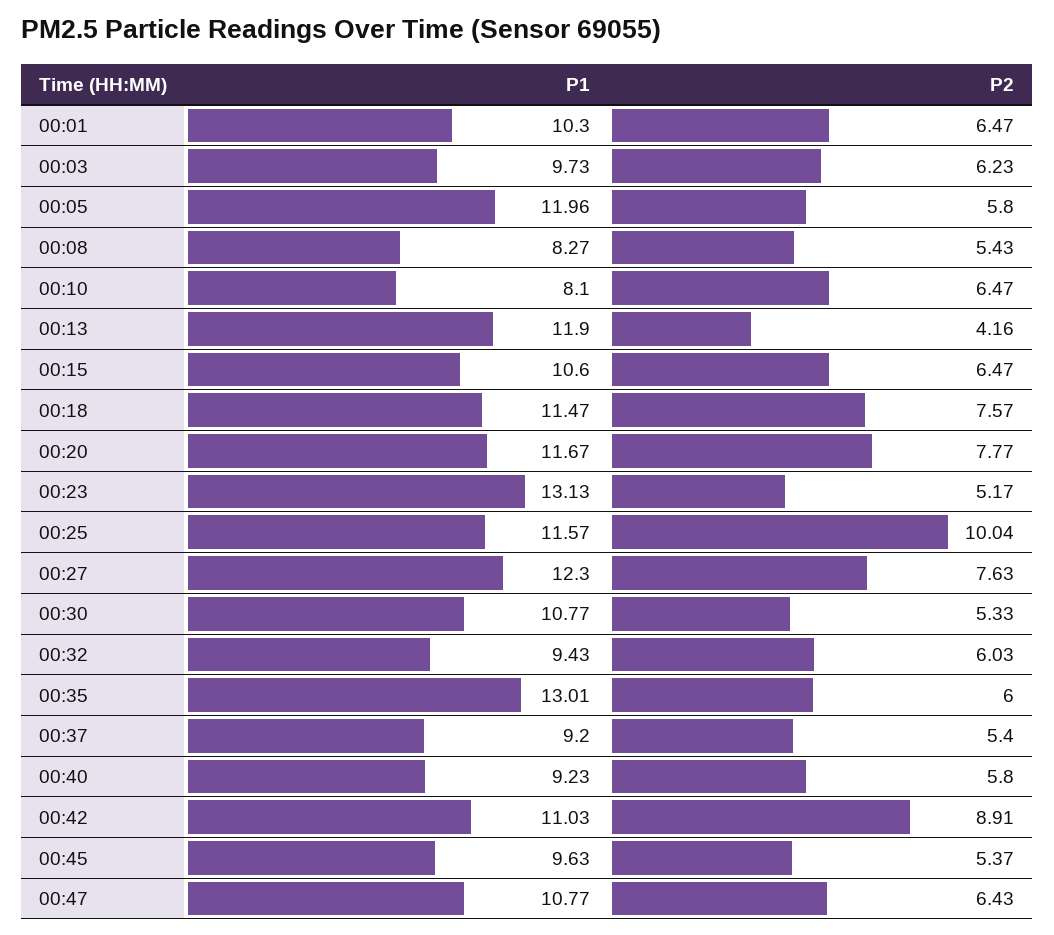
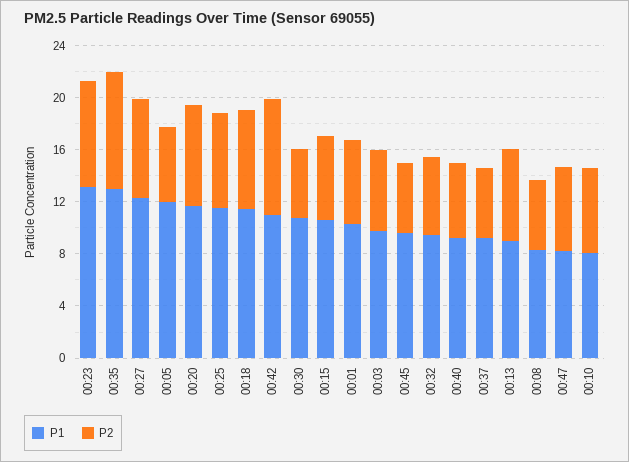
  {
    "P1": {
      "00:01": 10.3,
      "00:03": 9.73,
      "00:05": 11.96,
      "00:08": 8.27,
      "00:10": 8.1,
-     "00:13": 11.9,
+     "00:13": 9,
      "00:15": 10.6,
      "00:18": 11.47,
      "00:20": 11.67,
      "00:23": 13.13,
      "00:25": 11.57,
      "00:27": 12.3,
      "00:30": 10.77,
      "00:32": 9.43,
      "00:35": 13.01,
      "00:37": 9.2,
      "00:40": 9.23,
      "00:42": 11.03,
      "00:45": 9.63,
-     "00:47": 10.77
+     "00:47": 8
    },
    "P2": {
      "00:01": 6.47,
      "00:03": 6.23,
      "00:05": 5.8,
      "00:08": 5.43,
      "00:10": 6.47,
-     "00:13": 4.16,
+     "00:13": 7,
      "00:15": 6.47,
      "00:18": 7.57,
      "00:20": 7.77,
-     "00:23": 5.17,
+     "00:23": 8,
-     "00:25": 10.04,
+     "00:25": 7,
      "00:27": 7.63,
      "00:30": 5.33,
      "00:32": 6.03,
-     "00:35": 6,
+     "00:35": 9,
      "00:37": 5.4,
      "00:40": 5.8,
      "00:42": 8.91,
      "00:45": 5.37,
      "00:47": 6.43
    }
  }

